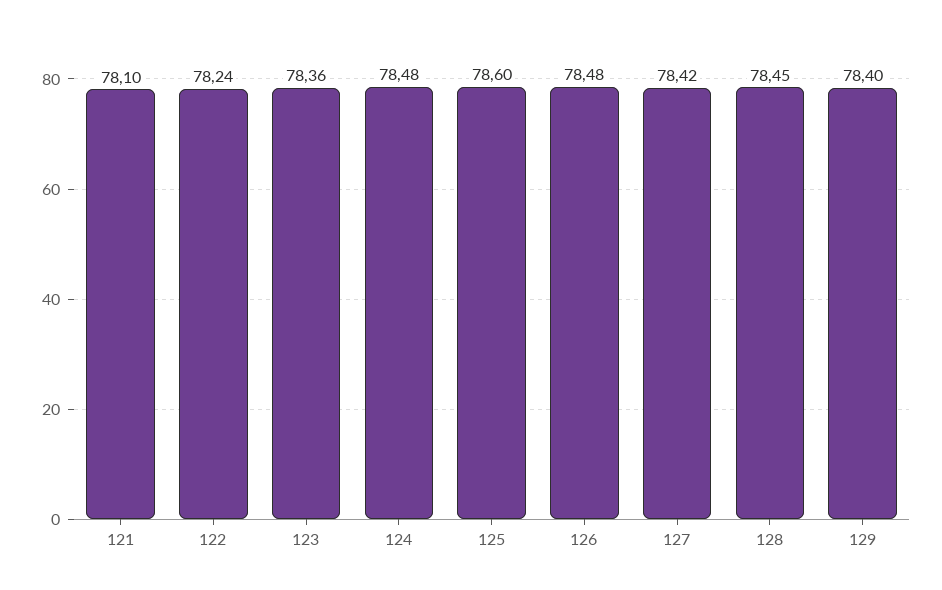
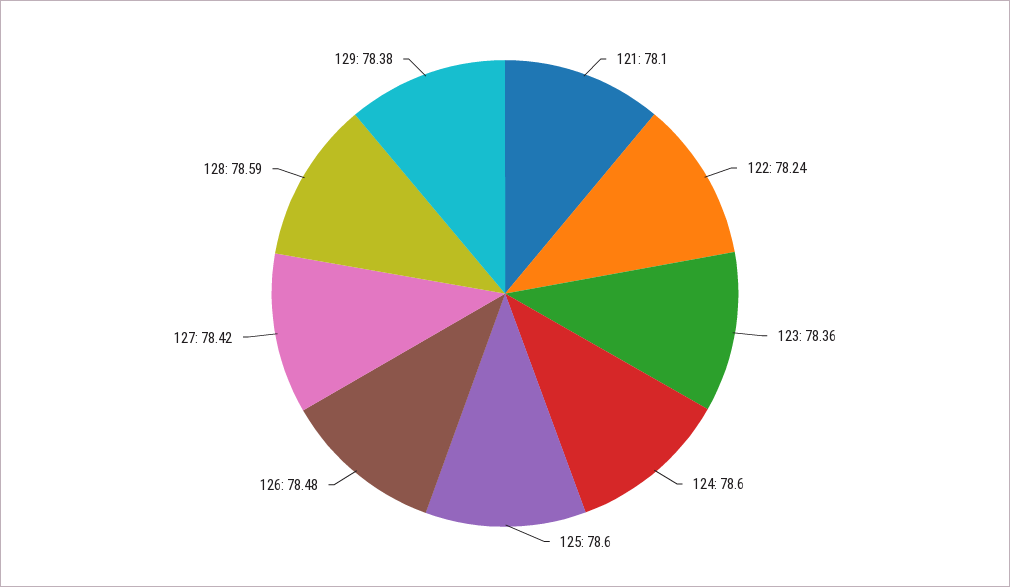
  {
    "121": 78.1,
    "122": 78.24,
    "123": 78.36,
-   "124": 78.48,
+   "124": 78.6,
    "125": 78.6,
    "126": 78.48,
    "127": 78.42,
-   "128": 78.45,
+   "128": 78.59,
-   "129": 78.4
+   "129": 78.38
  }

